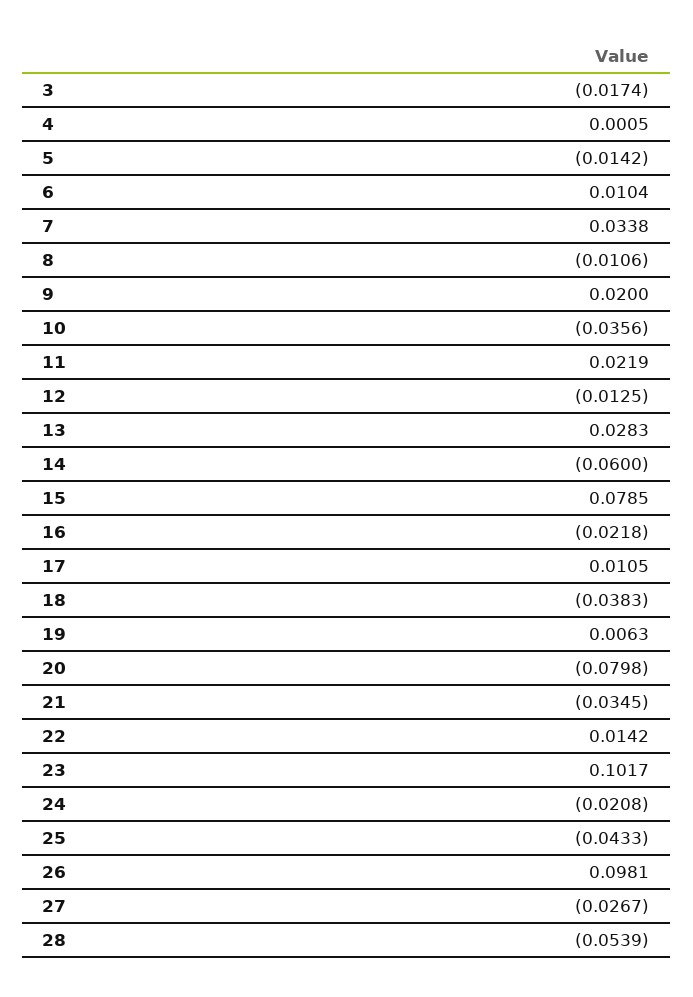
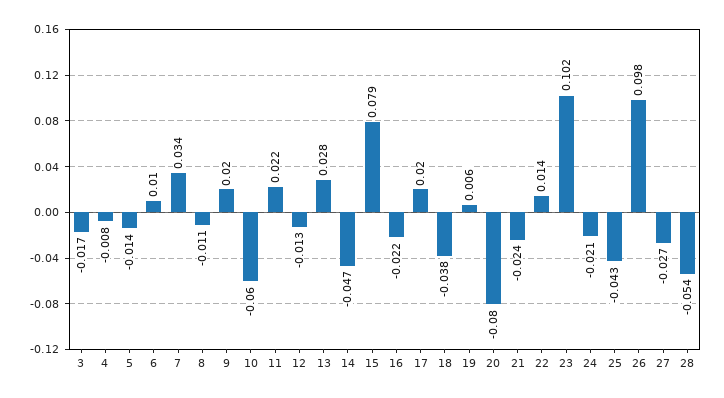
  {
    "3": -0.0174,
-   "4": 0.0005,
+   "4": -0.008,
    "5": -0.0142,
    "6": 0.0104,
    "7": 0.0338,
    "8": -0.0106,
    "9": 0.02,
-   "10": -0.0356,
+   "10": -0.06,
    "11": 0.0219,
    "12": -0.0125,
    "13": 0.0283,
-   "14": -0.06,
+   "14": -0.047,
    "15": 0.0785,
    "16": -0.0218,
-   "17": 0.0105,
+   "17": 0.02,
    "18": -0.0383,
    "19": 0.0063,
    "20": -0.0798,
-   "21": -0.0345,
+   "21": -0.024,
    "22": 0.0142,
    "23": 0.1017,
    "24": -0.0208,
    "25": -0.0433,
    "26": 0.0981,
    "27": -0.0267,
    "28": -0.0539
  }

